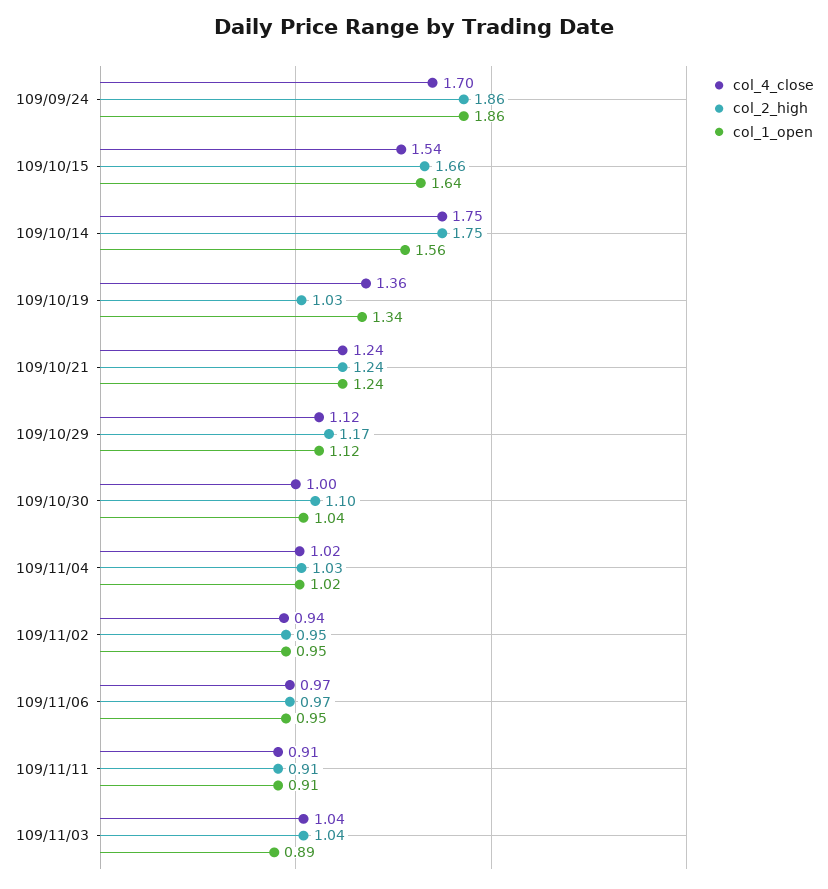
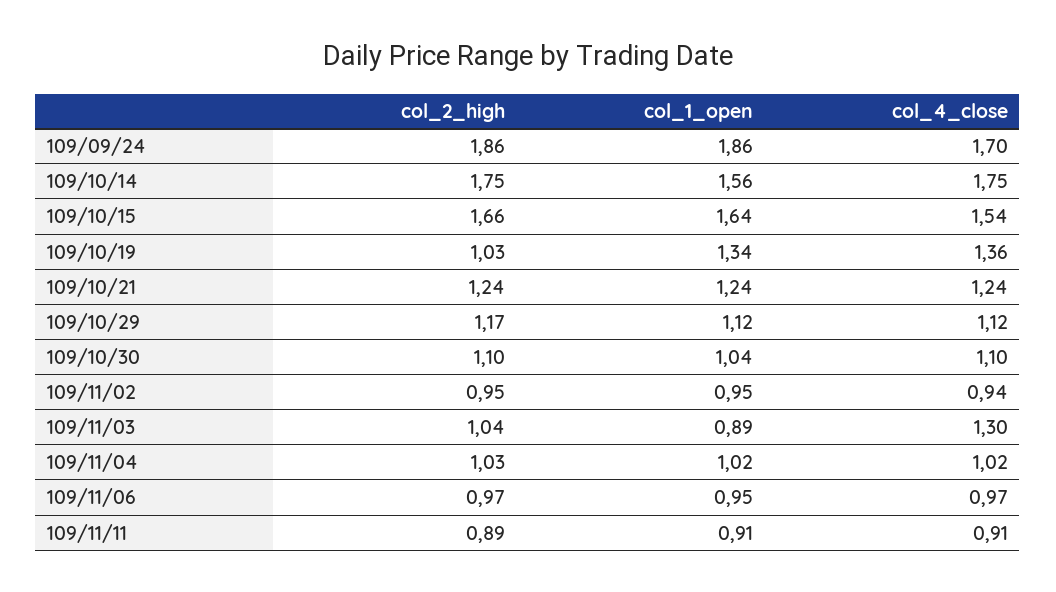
  {
    "col_4_close": {
      "109/09/24": 1.7,
      "109/10/15": 1.54,
      "109/10/14": 1.75,
      "109/10/19": 1.36,
      "109/10/21": 1.24,
      "109/10/29": 1.12,
-     "109/10/30": 1,
+     "109/10/30": 1.1,
      "109/11/04": 1.02,
      "109/11/02": 0.94,
      "109/11/06": 0.97,
      "109/11/11": 0.91,
-     "109/11/03": 1.04
+     "109/11/03": 1.3
    },
    "col_2_high": {
      "109/09/24": 1.86,
      "109/10/15": 1.66,
      "109/10/14": 1.75,
      "109/10/19": 1.03,
      "109/10/21": 1.24,
      "109/10/29": 1.17,
      "109/10/30": 1.1,
      "109/11/04": 1.03,
      "109/11/02": 0.95,
      "109/11/06": 0.97,
-     "109/11/11": 0.91,
+     "109/11/11": 0.89,
      "109/11/03": 1.04
    },
    "col_1_open": {
      "109/09/24": 1.86,
      "109/10/15": 1.64,
      "109/10/14": 1.56,
      "109/10/19": 1.34,
      "109/10/21": 1.24,
      "109/10/29": 1.12,
      "109/10/30": 1.04,
      "109/11/04": 1.02,
      "109/11/02": 0.95,
      "109/11/06": 0.95,
      "109/11/11": 0.91,
      "109/11/03": 0.89
    }
  }

